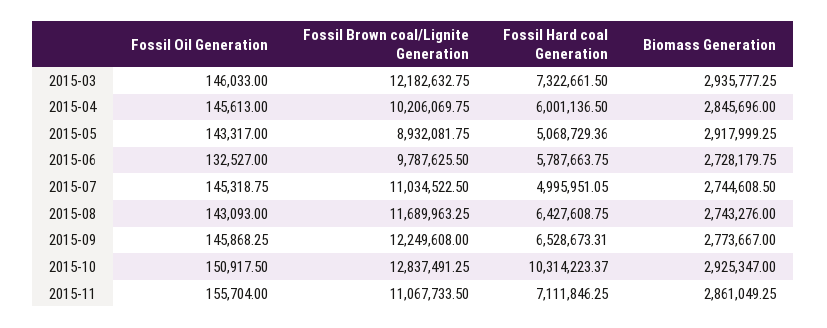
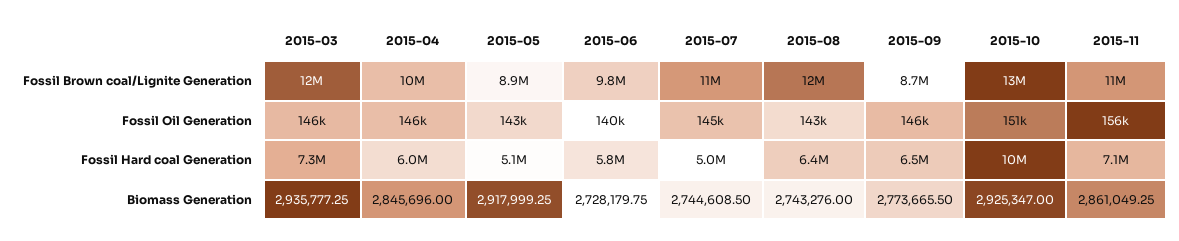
  {
    "Fossil Oil Generation": {
      "2015-03": 146033,
      "2015-04": 145613,
      "2015-05": 143317,
-     "2015-06": 132527,
+     "2015-06": 140000,
      "2015-07": 145318.75,
      "2015-08": 143093,
      "2015-09": 145868.25,
      "2015-10": 150917.5,
      "2015-11": 155704
    },
    "Fossil Brown coal/Lignite Generation": {
      "2015-03": 12182632.75,
      "2015-04": 10206069.75,
      "2015-05": 8932081.75,
      "2015-06": 9787625.5,
      "2015-07": 11034522.5,
      "2015-08": 11689963.25,
-     "2015-09": 12249608,
+     "2015-09": 8700000,
      "2015-10": 12837491.25,
      "2015-11": 11067733.5
    },
    "Fossil Hard coal Generation": {
      "2015-03": 7322661.5,
      "2015-04": 6001136.5,
      "2015-05": 5068729.36,
      "2015-06": 5787663.75,
      "2015-07": 4995951.05,
      "2015-08": 6427608.75,
      "2015-09": 6528673.31,
      "2015-10": 10314223.37,
      "2015-11": 7111846.25
    },
    "Biomass Generation": {
      "2015-03": 2935777.25,
      "2015-04": 2845696,
      "2015-05": 2917999.25,
      "2015-06": 2728179.75,
      "2015-07": 2744608.5,
      "2015-08": 2743276,
-     "2015-09": 2773667,
+     "2015-09": 2773665.5,
      "2015-10": 2925347,
      "2015-11": 2861049.25
    }
  }

